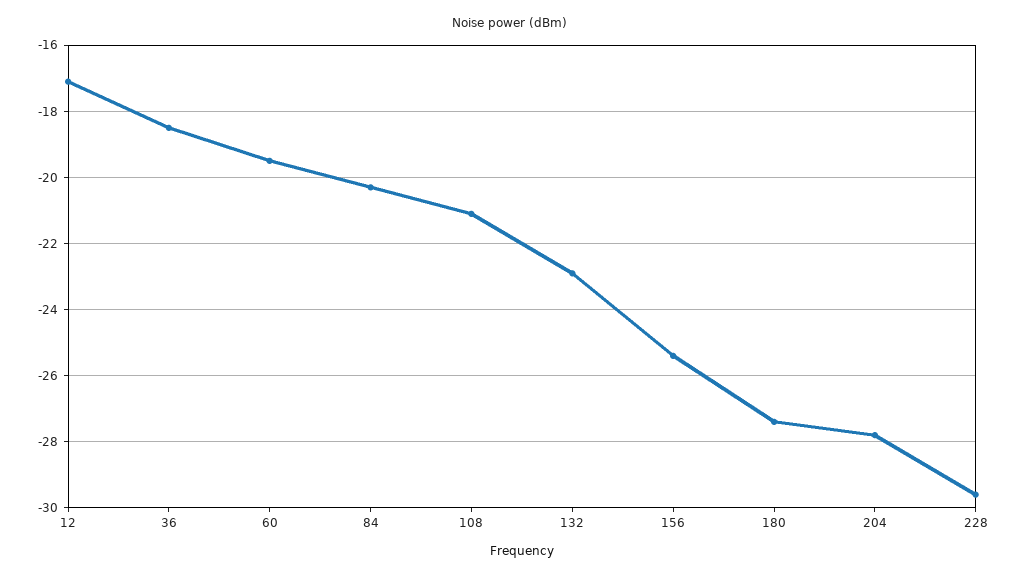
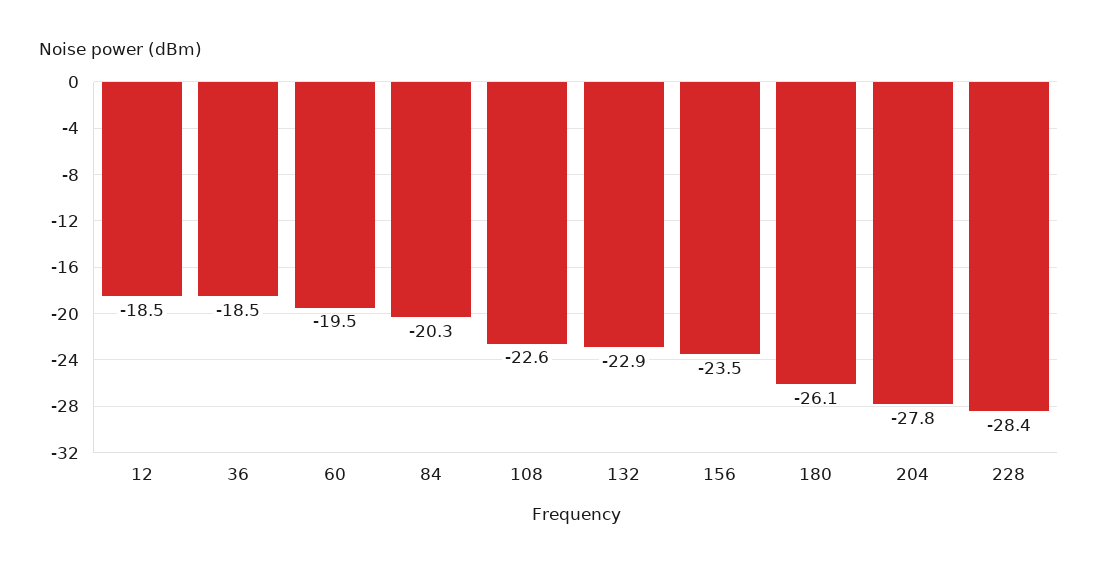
  {
-   "12": -17,
+   "12": -18.5,
    "36": -18.5,
    "60": -19.5,
    "84": -20.3,
-   "108": -21,
+   "108": -22.6,
    "132": -22.9,
-   "156": -25.5,
+   "156": -23.5,
-   "180": -27.5,
+   "180": -26.1,
    "204": -27.8,
-   "228": -29.5
+   "228": -28.4
  }

